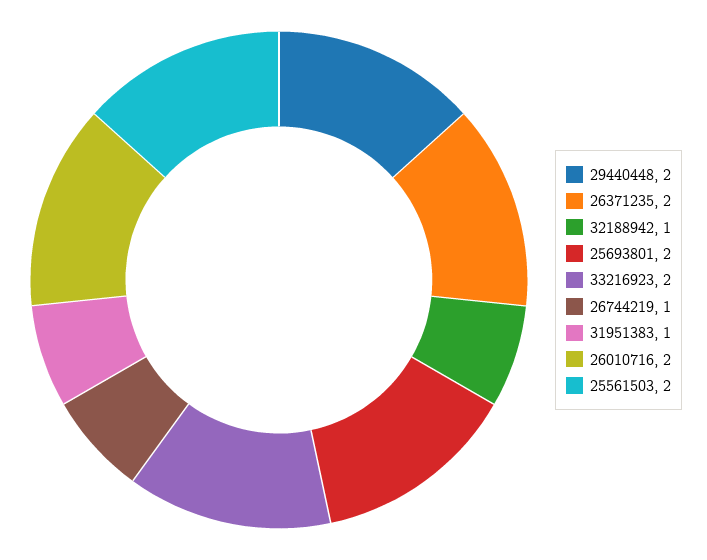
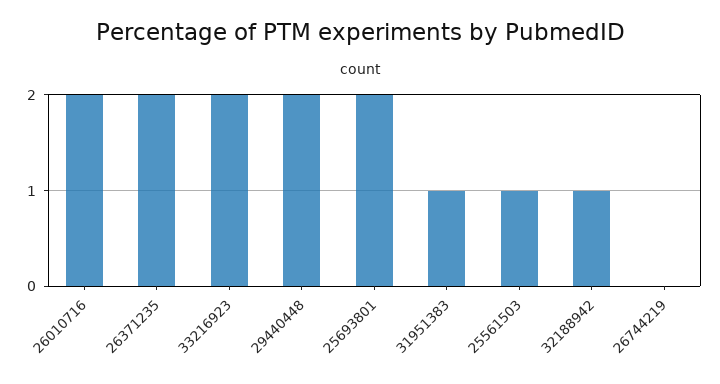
  {
    "29440448": 2,
    "26371235": 2,
    "32188942": 1,
    "25693801": 2,
    "33216923": 2,
-   "26744219": 1,
+   "26744219": 0,
    "31951383": 1,
    "26010716": 2,
-   "25561503": 2
+   "25561503": 1
  }

